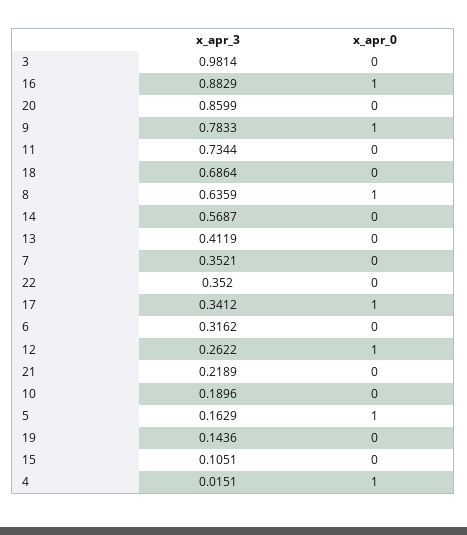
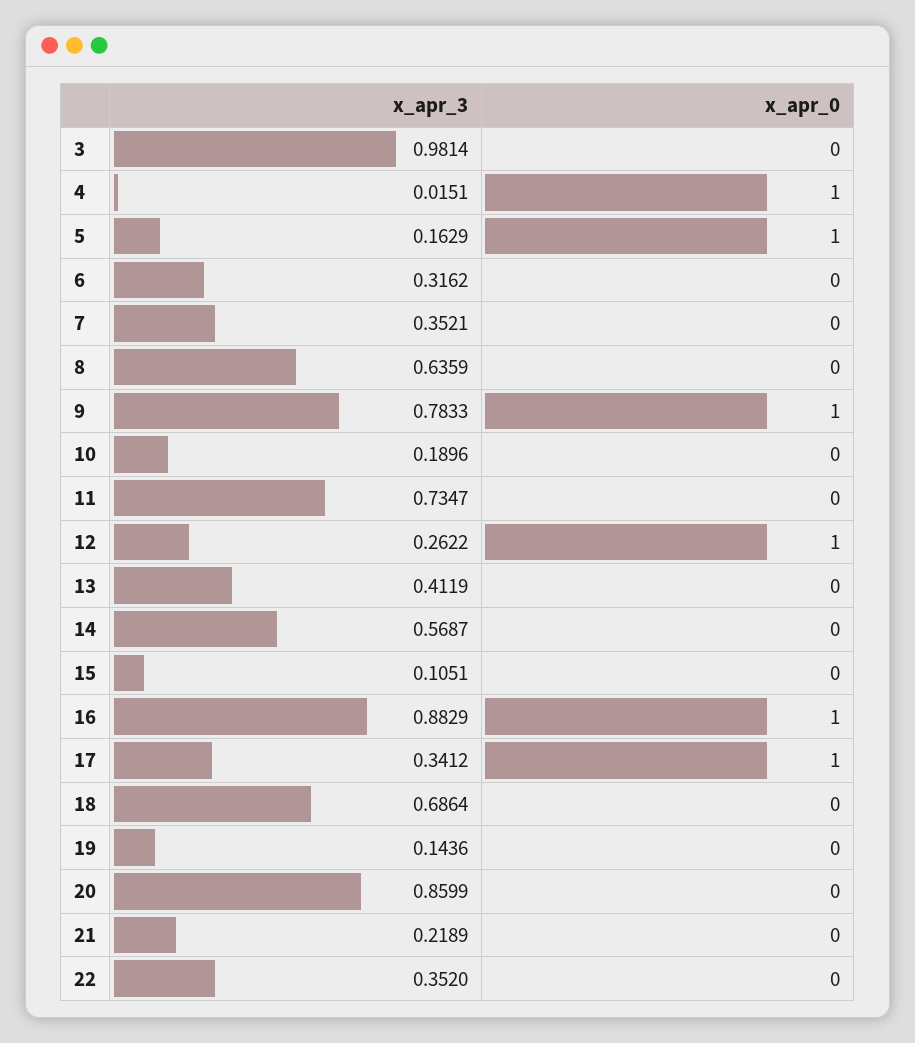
  {
    "x_apr_3": {
      "3": 0.9814,
      "16": 0.8829,
      "20": 0.8599,
      "9": 0.7833,
-     "11": 0.7344,
+     "11": 0.7347,
      "18": 0.6864,
      "8": 0.6359,
      "14": 0.5687,
      "13": 0.4119,
      "7": 0.3521,
      "22": 0.352,
      "17": 0.3412,
      "6": 0.3162,
      "12": 0.2622,
      "21": 0.2189,
      "10": 0.1896,
      "5": 0.1629,
      "19": 0.1436,
      "15": 0.1051,
      "4": 0.0151
    },
    "x_apr_0": {
      "3": 0,
      "16": 1,
      "20": 0,
      "9": 1,
      "11": 0,
      "18": 0,
-     "8": 1,
+     "8": 0,
      "14": 0,
      "13": 0,
      "7": 0,
      "22": 0,
      "17": 1,
      "6": 0,
      "12": 1,
      "21": 0,
      "10": 0,
      "5": 1,
      "19": 0,
      "15": 0,
      "4": 1
    }
  }

